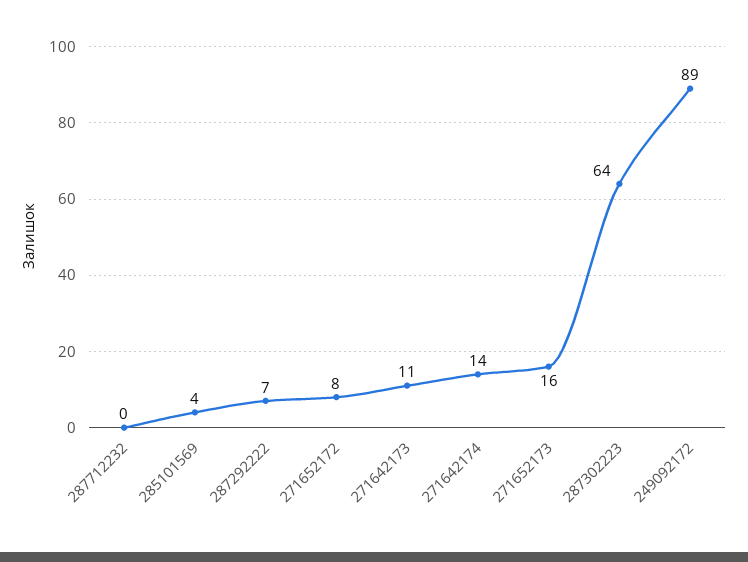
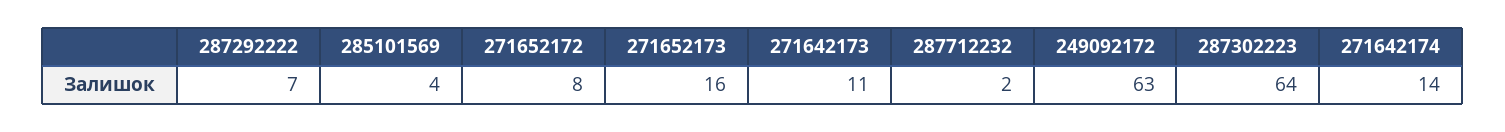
  {
-   "287712232": 0,
+   "287712232": 2,
    "285101569": 4,
    "287292222": 7,
    "271652172": 8,
    "271642173": 11,
    "271642174": 14,
    "271652173": 16,
    "287302223": 64,
-   "249092172": 89
+   "249092172": 63
  }

